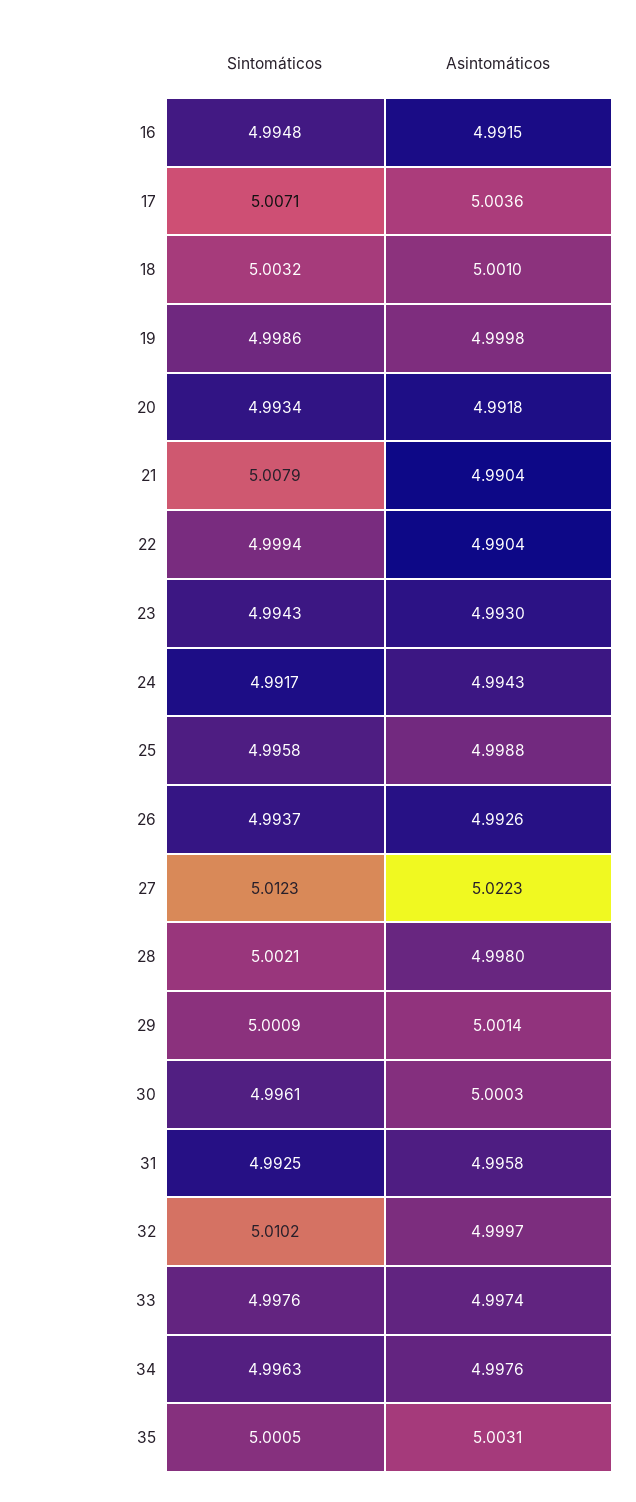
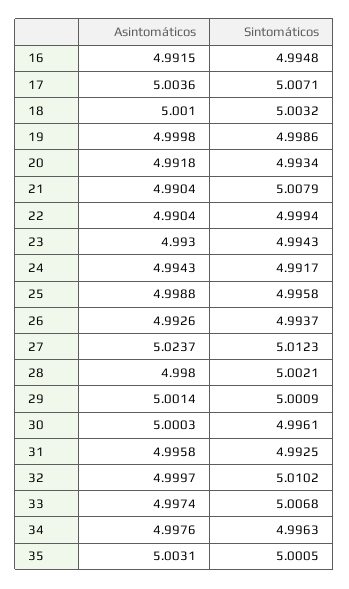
  {
    "Sintomáticos": {
      "16": 4.9948,
      "17": 5.0071,
      "18": 5.0032,
      "19": 4.9986,
      "20": 4.9934,
      "21": 5.0079,
      "22": 4.9994,
      "23": 4.9943,
      "24": 4.9917,
      "25": 4.9958,
      "26": 4.9937,
      "27": 5.0123,
      "28": 5.0021,
      "29": 5.0009,
      "30": 4.9961,
      "31": 4.9925,
      "32": 5.0102,
-     "33": 4.9976,
+     "33": 5.0068,
      "34": 4.9963,
      "35": 5.0005
    },
    "Asintomáticos": {
      "16": 4.9915,
      "17": 5.0036,
      "18": 5.001,
      "19": 4.9998,
      "20": 4.9918,
      "21": 4.9904,
      "22": 4.9904,
      "23": 4.993,
      "24": 4.9943,
      "25": 4.9988,
      "26": 4.9926,
-     "27": 5.0223,
+     "27": 5.0237,
      "28": 4.998,
      "29": 5.0014,
      "30": 5.0003,
      "31": 4.9958,
      "32": 4.9997,
      "33": 4.9974,
      "34": 4.9976,
      "35": 5.0031
    }
  }

